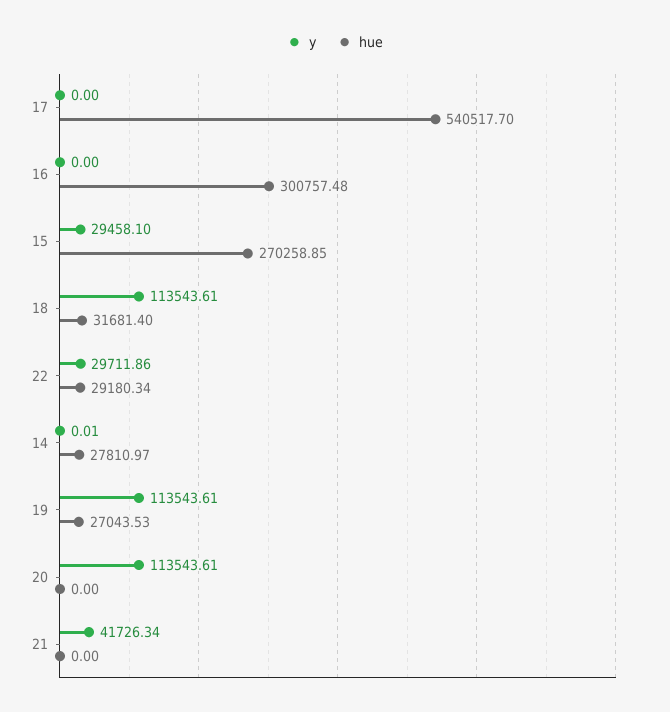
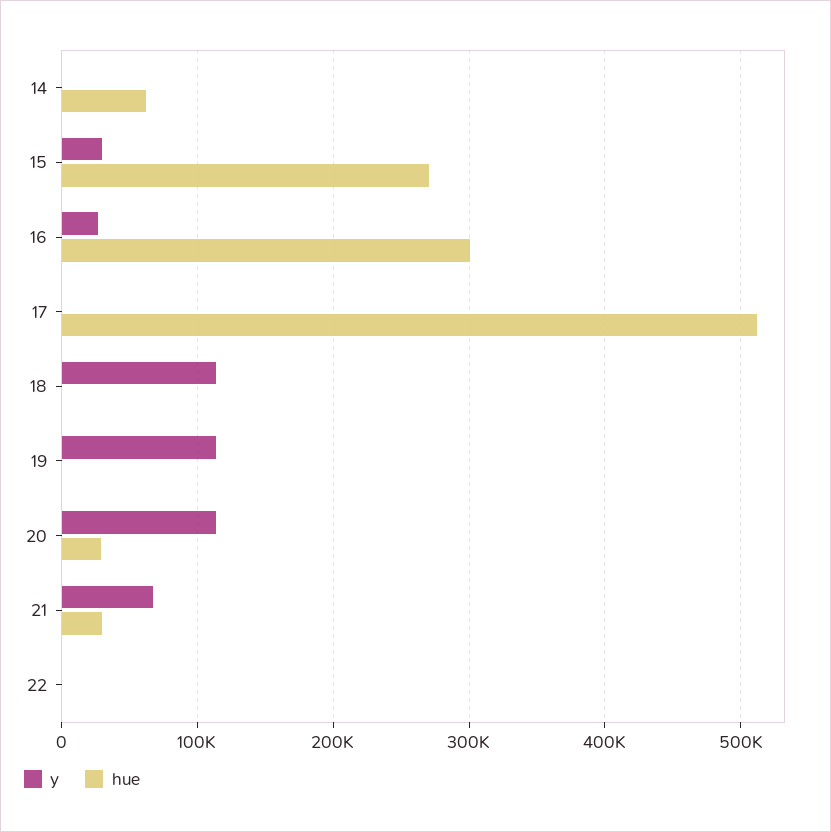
  {
    "y": {
      "17": 0,
-     "16": 0,
+     "16": 30000,
      "15": 29458.1,
      "18": 113543.61,
-     "22": 29711.86,
+     "22": 0,
      "14": 0.01,
      "19": 113543.61,
      "20": 113543.61,
-     "21": 41726.34
+     "21": 70000
    },
    "hue": {
-     "17": 540517.7,
+     "17": 510000,
      "16": 300757.48,
      "15": 270258.85,
-     "18": 31681.4,
+     "18": 0,
-     "22": 29180.34,
+     "22": 0,
-     "14": 27810.97,
+     "14": 60000,
-     "19": 27043.53,
+     "19": 0,
-     "20": 0,
+     "20": 30000,
-     "21": 0
+     "21": 30000
    }
  }

